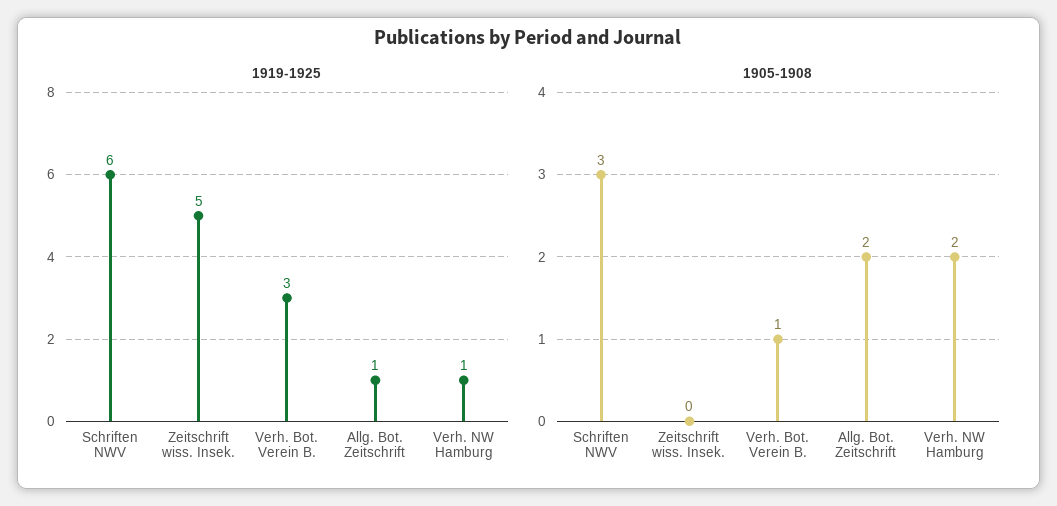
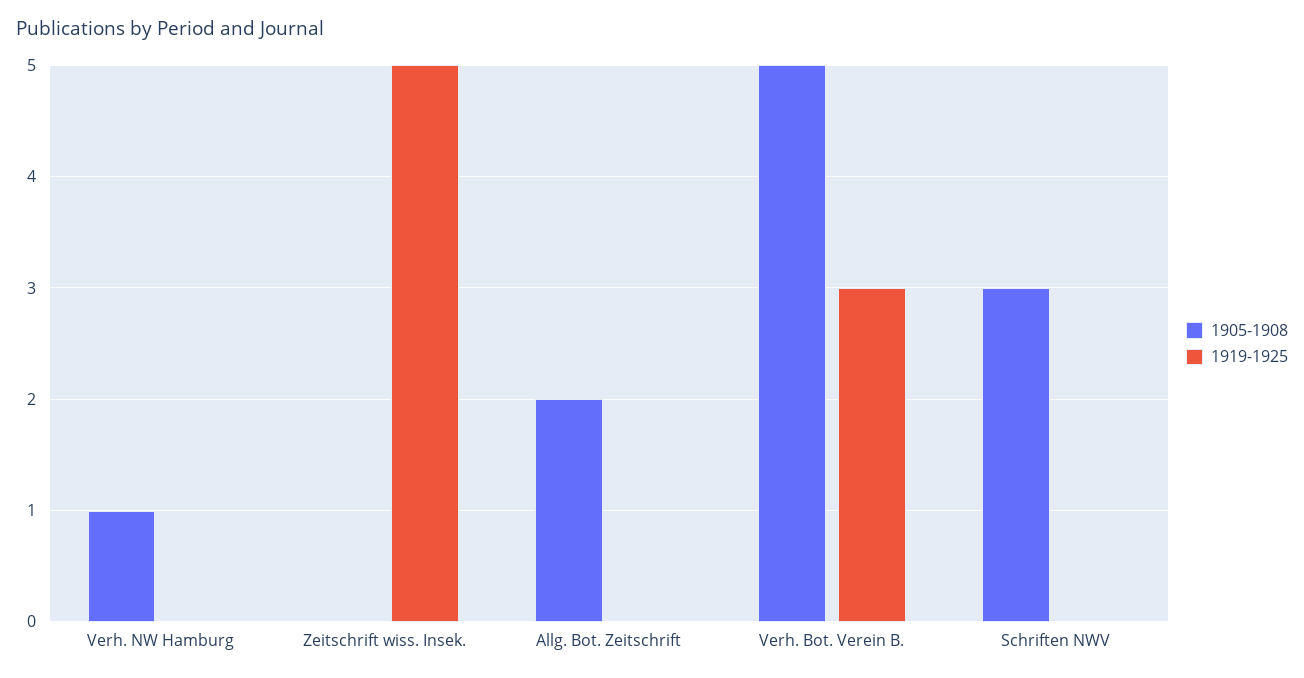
  {
    "1919-1925": {
-     "Schriften NWV": 6,
+     "Schriften NWV": 0,
      "Zeitschrift wiss. Insek.": 5,
      "Verh. Bot. Verein B.": 3,
-     "Allg. Bot. Zeitschrift": 1,
+     "Allg. Bot. Zeitschrift": 0,
-     "Verh. NW Hamburg": 1
+     "Verh. NW Hamburg": 0
    },
    "1905-1908": {
      "Schriften NWV": 3,
      "Zeitschrift wiss. Insek.": 0,
-     "Verh. Bot. Verein B.": 1,
+     "Verh. Bot. Verein B.": 5,
      "Allg. Bot. Zeitschrift": 2,
-     "Verh. NW Hamburg": 2
+     "Verh. NW Hamburg": 1
    }
  }

